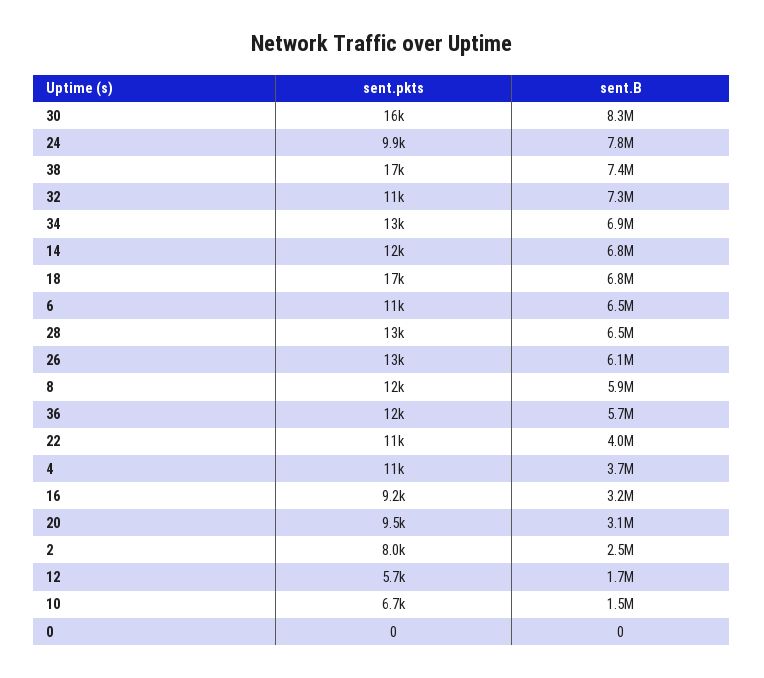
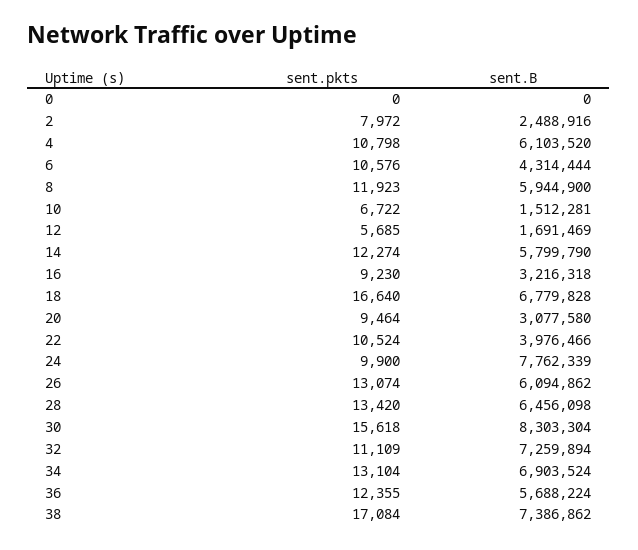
  {
    "sent.pkts": {
      "30": 15618,
      "24": 9900,
      "38": 17084,
      "32": 11109,
      "34": 13104,
      "14": 12274,
      "18": 16640,
      "6": 10576,
      "28": 13420,
      "26": 13074,
      "8": 11923,
      "36": 12355,
      "22": 10524,
      "4": 10798,
      "16": 9230,
      "20": 9464,
      "2": 7972,
      "12": 5685,
      "10": 6722,
      "0": 0
    },
    "sent.B": {
      "30": 8303304,
      "24": 7762339,
      "38": 7386862,
      "32": 7259894,
      "34": 6903524,
-     "14": 6800000,
+     "14": 5799790,
      "18": 6779828,
-     "6": 6500000,
+     "6": 4314444,
      "28": 6456098,
      "26": 6094862,
      "8": 5944900,
      "36": 5688224,
      "22": 3976466,
-     "4": 3700000,
+     "4": 6103520,
      "16": 3216318,
      "20": 3077580,
      "2": 2488916,
      "12": 1691469,
      "10": 1512281,
      "0": 0
    }
  }

